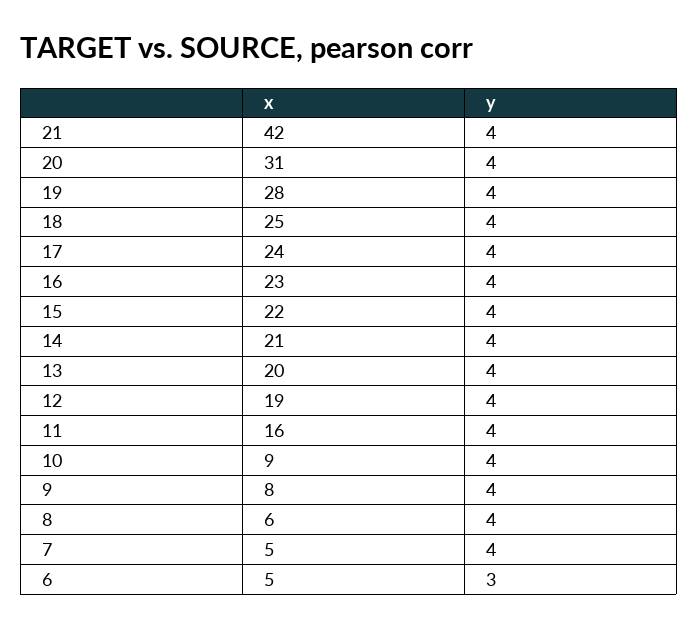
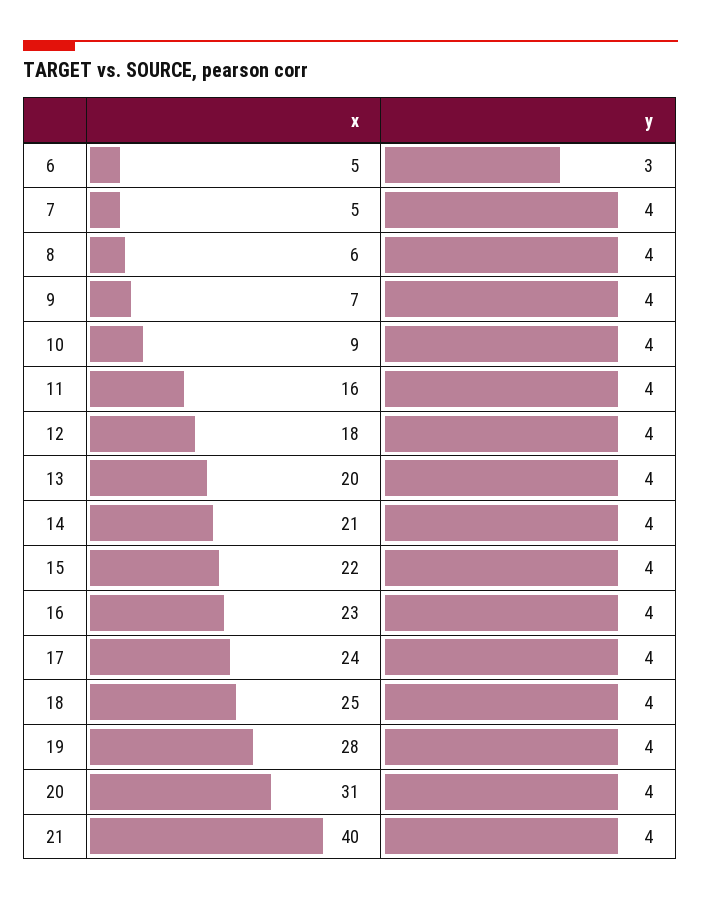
  {
    "x": {
-     "21": 42,
+     "21": 40,
      "20": 31,
      "19": 28,
      "18": 25,
      "17": 24,
      "16": 23,
      "15": 22,
      "14": 21,
      "13": 20,
-     "12": 19,
+     "12": 18,
      "11": 16,
      "10": 9,
-     "9": 8,
+     "9": 7,
      "8": 6,
      "7": 5,
      "6": 5
    },
    "y": {
      "21": 4,
      "20": 4,
      "19": 4,
      "18": 4,
      "17": 4,
      "16": 4,
      "15": 4,
      "14": 4,
      "13": 4,
      "12": 4,
      "11": 4,
      "10": 4,
      "9": 4,
      "8": 4,
      "7": 4,
      "6": 3
    }
  }

